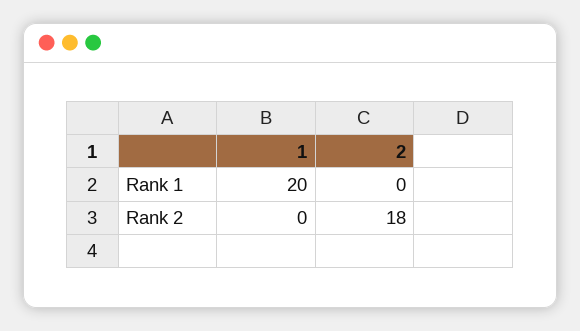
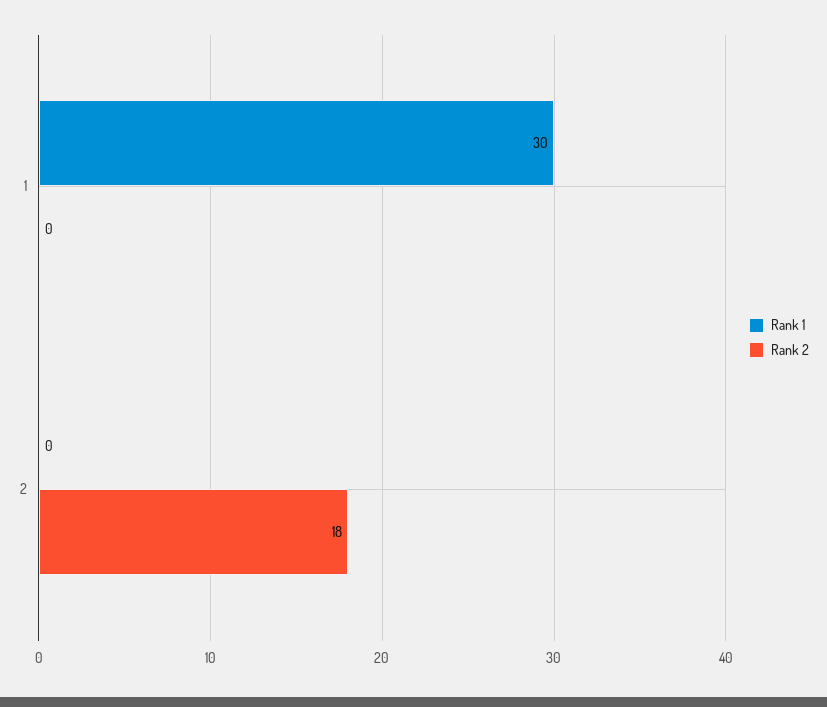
  {
    "Rank 1": {
-     "1": 20,
+     "1": 30,
      "2": 0
    },
    "Rank 2": {
      "1": 0,
      "2": 18
    }
  }

